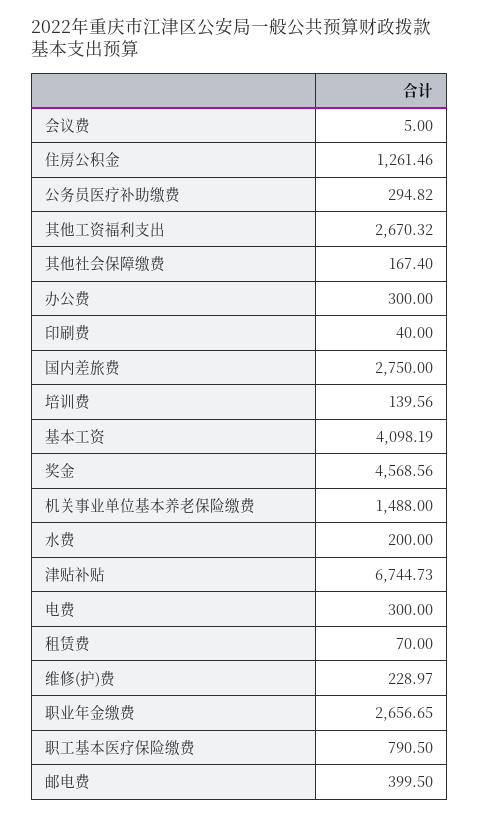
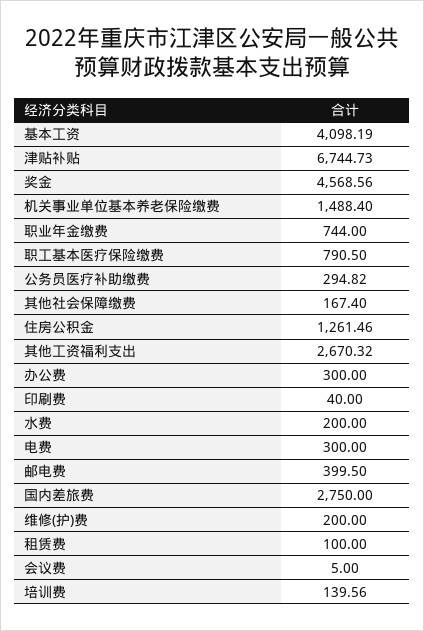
  {
    "会议费": 5,
    "住房公积金": 1261.46,
    "公务员医疗补助缴费": 294.82,
    "其他工资福利支出": 2670.32,
    "其他社会保障缴费": 167.4,
    "办公费": 300,
    "印刷费": 40,
    "国内差旅费": 2750,
    "培训费": 139.56,
    "基本工资": 4098.19,
    "奖金": 4568.56,
-   "机关事业单位基本养老保险缴费": 1488,
+   "机关事业单位基本养老保险缴费": 1488.4,
    "水费": 200,
    "津贴补贴": 6744.73,
    "电费": 300,
-   "租赁费": 70,
+   "租赁费": 100,
-   "维修(护)费": 228.97,
+   "维修(护)费": 200,
-   "职业年金缴费": 2656.65,
+   "职业年金缴费": 744,
    "职工基本医疗保险缴费": 790.5,
    "邮电费": 399.5
  }

